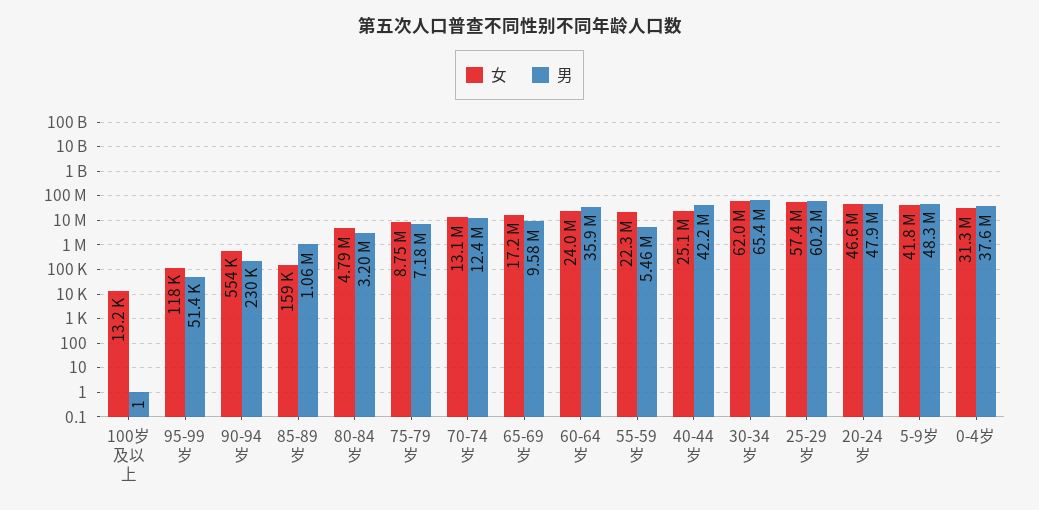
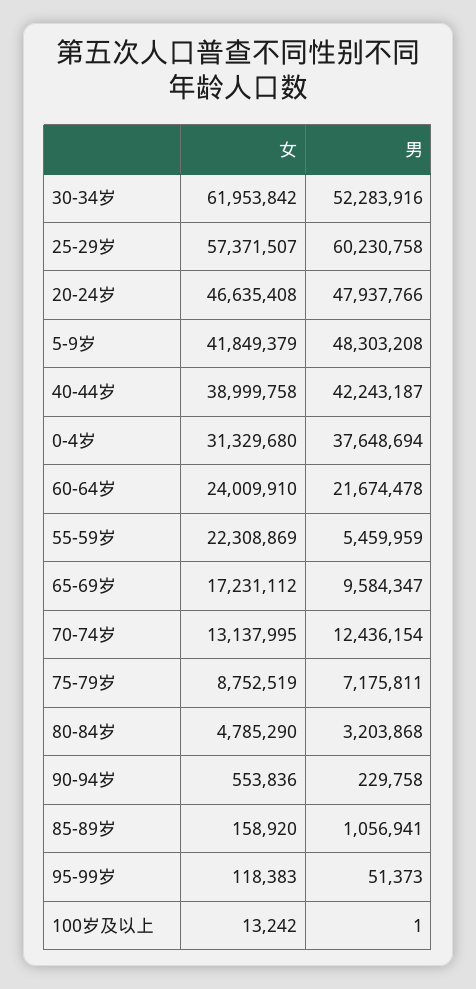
  {
    "女": {
      "100岁及以上": 13242,
      "95-99岁": 118383,
      "90-94岁": 553836,
      "85-89岁": 158920,
      "80-84岁": 4785290,
      "75-79岁": 8752519,
      "70-74岁": 13137995,
      "65-69岁": 17231112,
      "60-64岁": 24009910,
      "55-59岁": 22308869,
-     "40-44岁": 25100000,
+     "40-44岁": 38999758,
      "30-34岁": 61953842,
      "25-29岁": 57371507,
      "20-24岁": 46635408,
      "5-9岁": 41849379,
      "0-4岁": 31329680
    },
    "男": {
      "100岁及以上": 1,
      "95-99岁": 51373,
      "90-94岁": 229758,
      "85-89岁": 1056941,
      "80-84岁": 3203868,
      "75-79岁": 7175811,
      "70-74岁": 12436154,
      "65-69岁": 9584347,
-     "60-64岁": 35900000,
+     "60-64岁": 21674478,
      "55-59岁": 5459959,
      "40-44岁": 42243187,
-     "30-34岁": 65400000,
+     "30-34岁": 52283916,
      "25-29岁": 60230758,
      "20-24岁": 47937766,
      "5-9岁": 48303208,
      "0-4岁": 37648694
    }
  }

